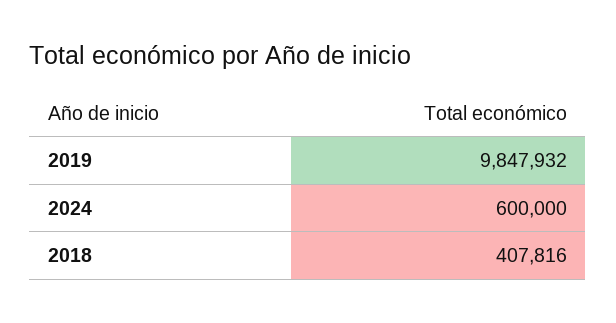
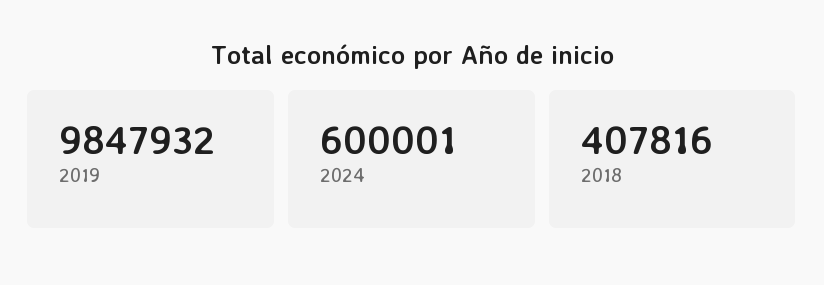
  {
    "2019": 9847932,
-   "2024": 600000,
+   "2024": 600001,
    "2018": 407816
  }

